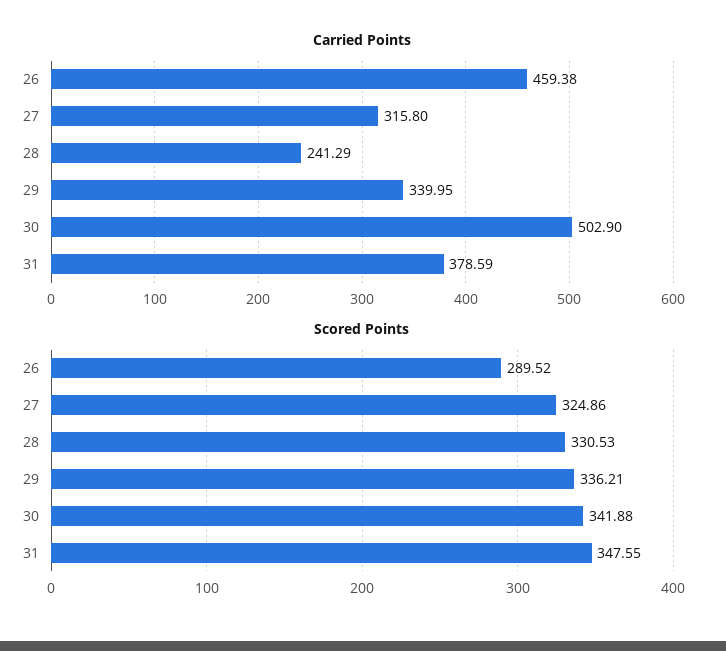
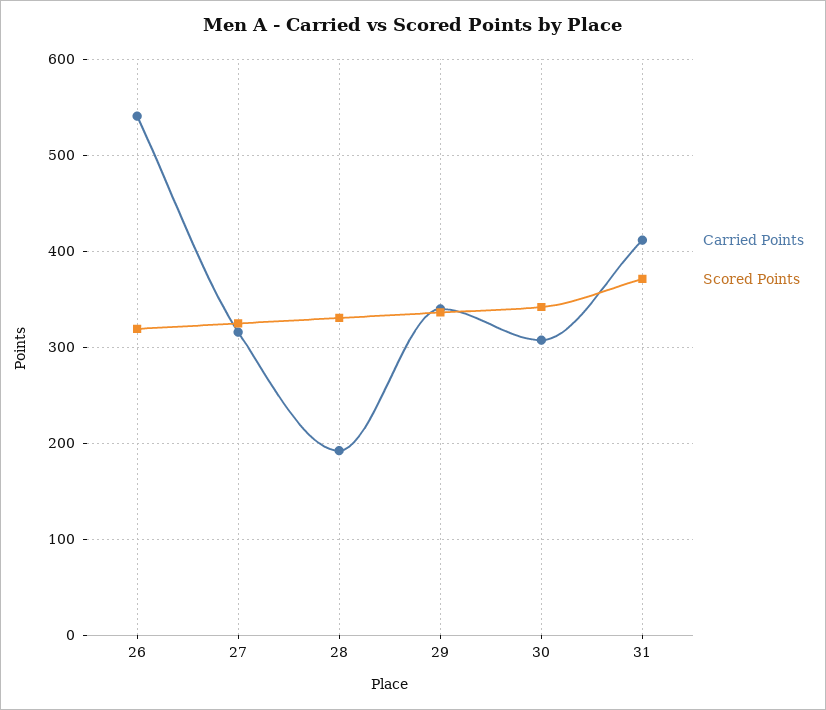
  {
    "Carried Points": {
-     "26": 459.38,
+     "26": 540,
      "27": 315.8,
-     "28": 241.29,
+     "28": 190,
      "29": 339.95,
-     "30": 502.9,
+     "30": 310,
-     "31": 378.59
+     "31": 410
    },
    "Scored Points": {
-     "26": 289.52,
+     "26": 320,
      "27": 324.86,
      "28": 330.53,
      "29": 336.21,
      "30": 341.88,
-     "31": 347.55
+     "31": 370
    }
  }

